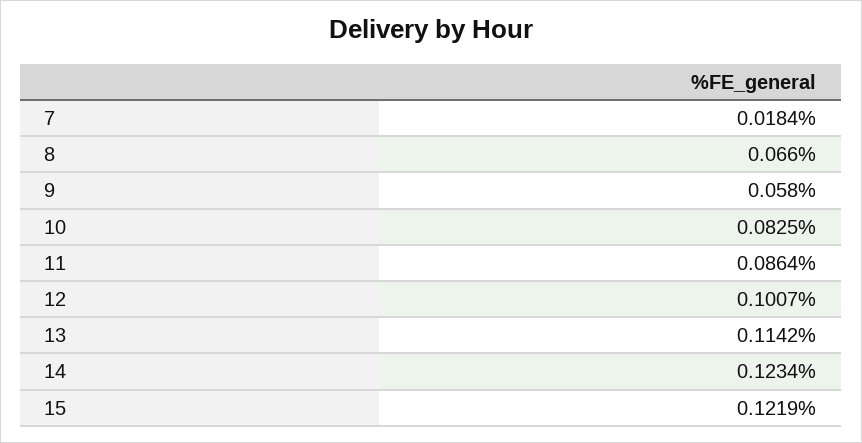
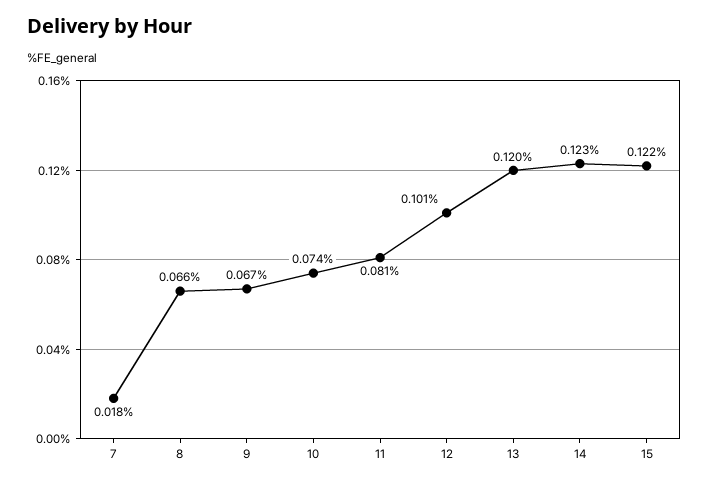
  {
    "7": 0.0184,
    "8": 0.066,
-   "9": 0.058,
+   "9": 0.067,
-   "10": 0.0825,
+   "10": 0.074,
-   "11": 0.0864,
+   "11": 0.081,
    "12": 0.1007,
-   "13": 0.1142,
+   "13": 0.12,
    "14": 0.1234,
    "15": 0.1219
  }

